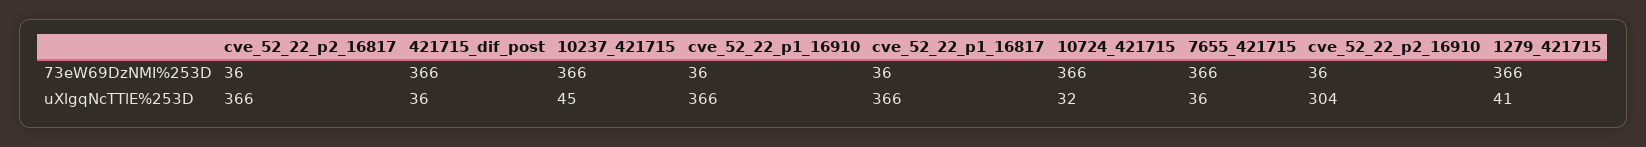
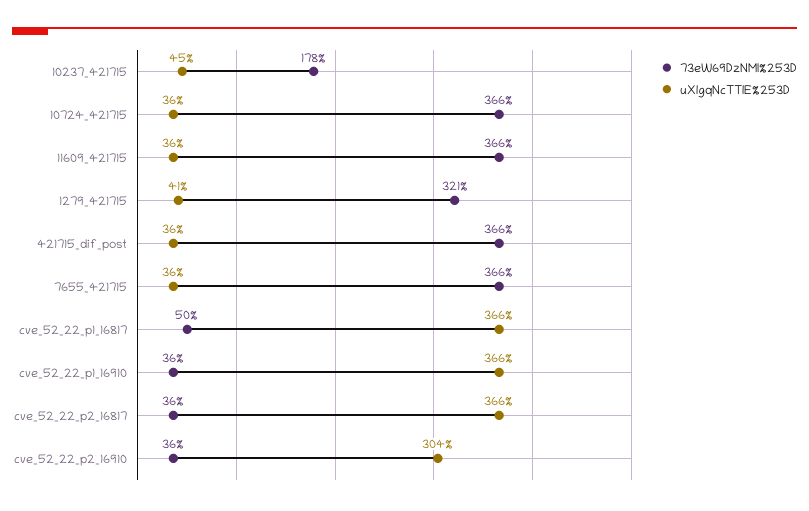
  {
    "73eW69DzNMI%253D": {
      "cve_52_22_p2_16817": 36,
      "421715_dif_post": 366,
-     "10237_421715": 366,
+     "10237_421715": 178,
      "cve_52_22_p1_16910": 36,
-     "cve_52_22_p1_16817": 36,
+     "cve_52_22_p1_16817": 50,
      "10724_421715": 366,
      "7655_421715": 366,
      "cve_52_22_p2_16910": 36,
-     "1279_421715": 366
+     "1279_421715": 321,
+     "11609_421715": 366
    },
    "uXlgqNcTTlE%253D": {
      "cve_52_22_p2_16817": 366,
      "421715_dif_post": 36,
      "10237_421715": 45,
      "cve_52_22_p1_16910": 366,
      "cve_52_22_p1_16817": 366,
-     "10724_421715": 32,
+     "10724_421715": 36,
      "7655_421715": 36,
      "cve_52_22_p2_16910": 304,
-     "1279_421715": 41
+     "1279_421715": 41,
+     "11609_421715": 36
    }
  }

